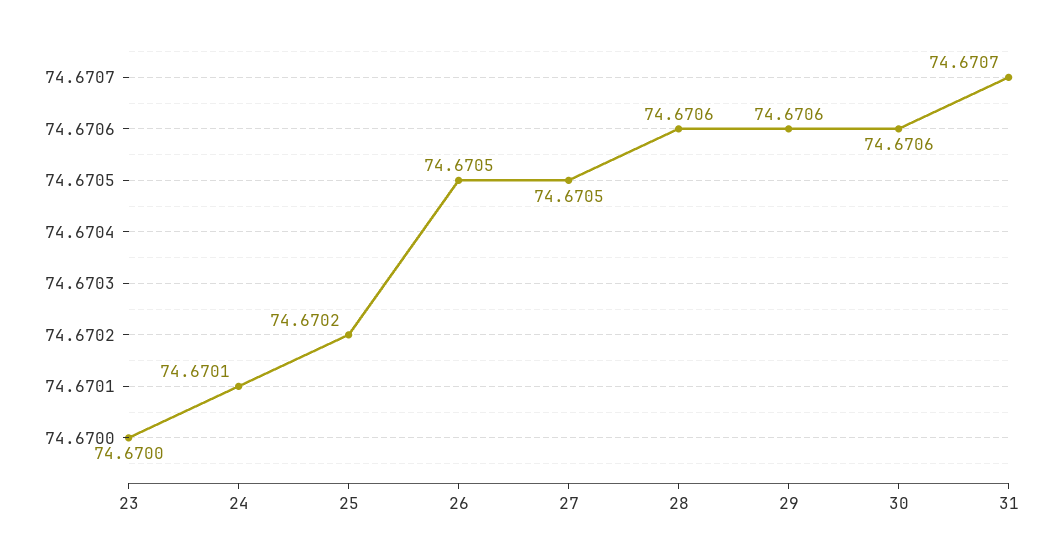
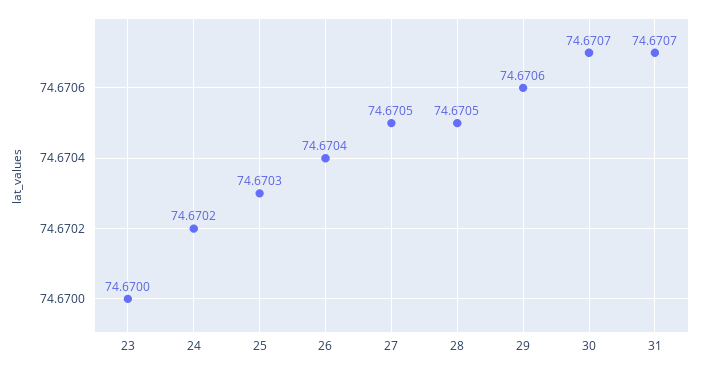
  {
    "23": 74.67,
-   "24": 74.6701,
+   "24": 74.6702,
-   "25": 74.6702,
+   "25": 74.6703,
-   "26": 74.6705,
+   "26": 74.6704,
    "27": 74.6705,
-   "28": 74.6706,
+   "28": 74.6705,
    "29": 74.6706,
-   "30": 74.6706,
+   "30": 74.6707,
    "31": 74.6707
  }

